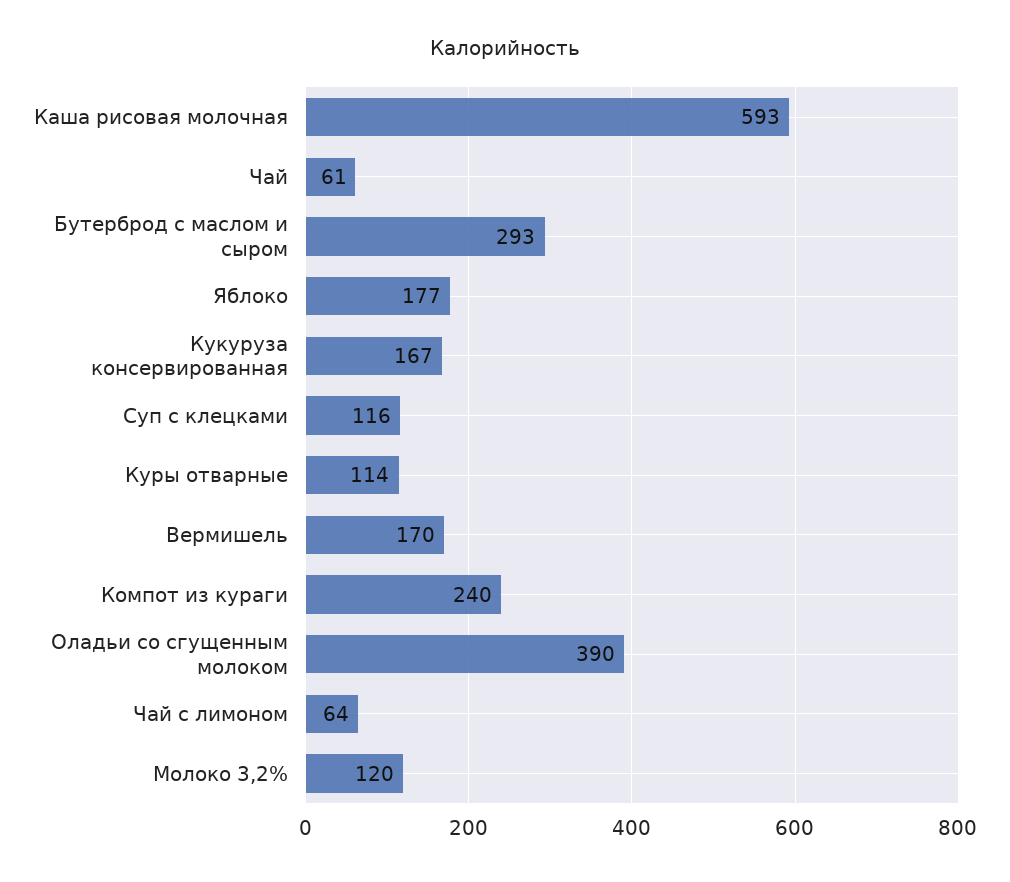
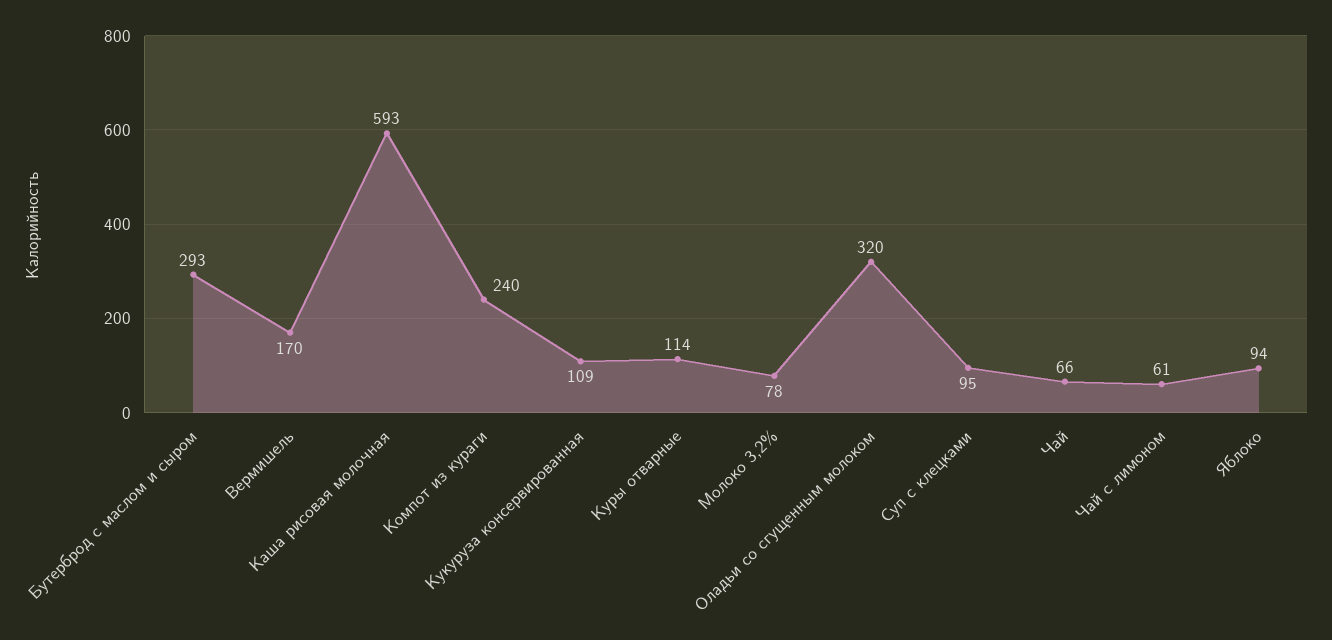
  {
    "Каша рисовая молочная": 593,
-   "Чай": 61,
+   "Чай": 66,
    "Бутерброд с маслом и сыром": 293,
-   "Яблоко": 177,
+   "Яблоко": 94,
-   "Кукуруза консервированная": 167,
+   "Кукуруза консервированная": 109,
-   "Суп с клецками": 116,
+   "Суп с клецками": 95,
    "Куры отварные": 114,
    "Вермишель": 170,
    "Компот из кураги": 240,
-   "Оладьи со сгущенным молоком": 390,
+   "Оладьи со сгущенным молоком": 320,
-   "Чай с лимоном": 64,
+   "Чай с лимоном": 61,
-   "Молоко 3,2%": 120
+   "Молоко 3,2%": 78
  }

